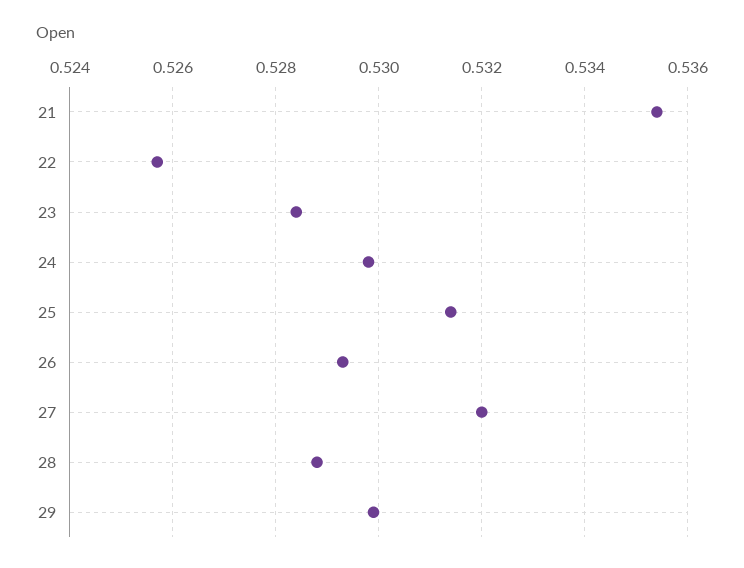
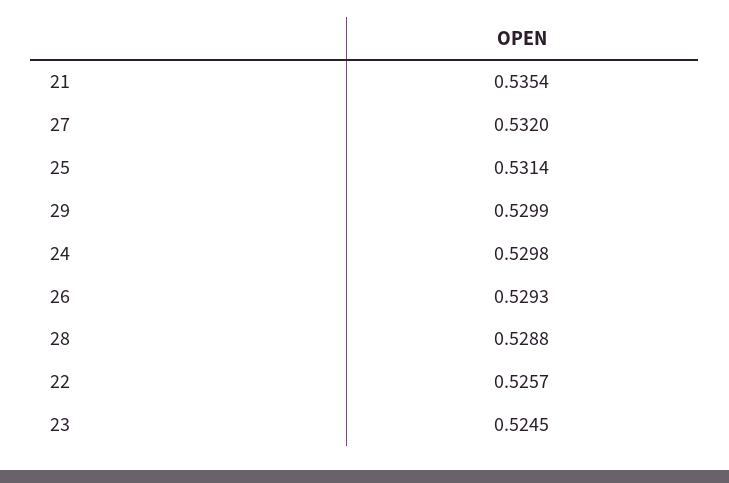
  {
    "21": 0.5354,
    "22": 0.5257,
-   "23": 0.5285,
+   "23": 0.5245,
    "24": 0.5298,
    "25": 0.5314,
    "26": 0.5293,
    "27": 0.532,
    "28": 0.5288,
    "29": 0.5299
  }

